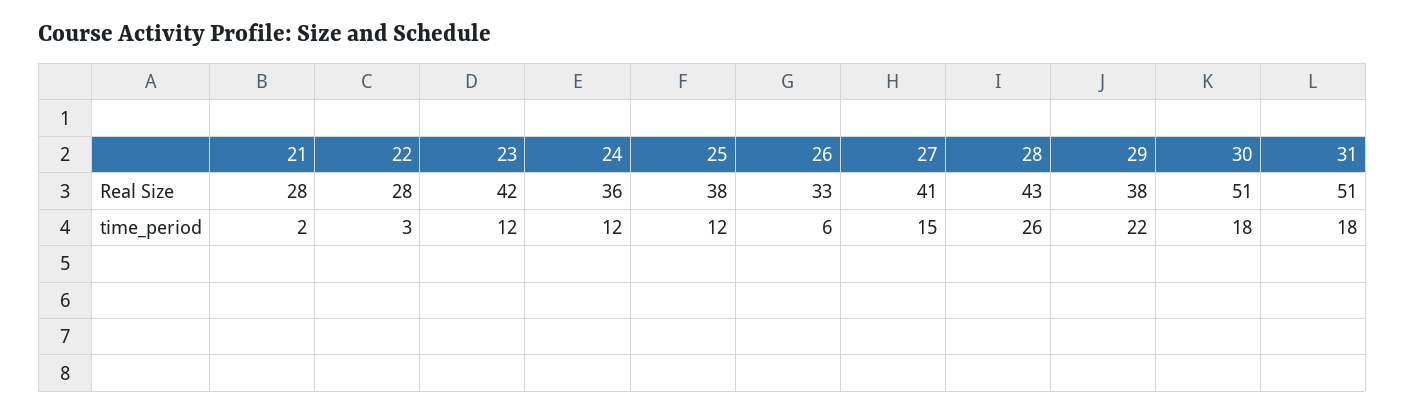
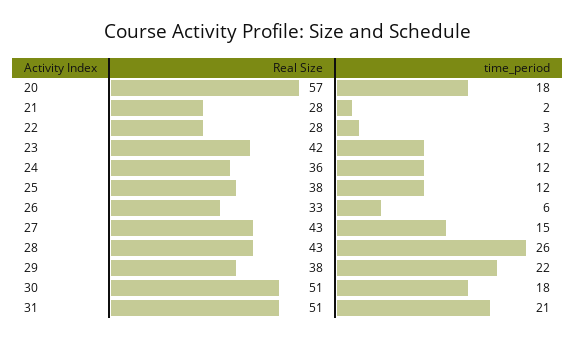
  {
    "21": {
      "Real Size": 28,
      "time_period": 2
    },
    "22": {
      "Real Size": 28,
      "time_period": 3
    },
    "23": {
      "Real Size": 42,
      "time_period": 12
    },
    "24": {
      "Real Size": 36,
      "time_period": 12
    },
    "25": {
      "Real Size": 38,
      "time_period": 12
    },
    "26": {
      "Real Size": 33,
      "time_period": 6
    },
    "27": {
-     "Real Size": 41,
+     "Real Size": 43,
      "time_period": 15
    },
    "28": {
      "Real Size": 43,
      "time_period": 26
    },
    "29": {
      "Real Size": 38,
      "time_period": 22
    },
    "30": {
      "Real Size": 51,
      "time_period": 18
    },
    "31": {
      "Real Size": 51,
-     "time_period": 18
+     "time_period": 21
-   }
+   },
+   "20": {
+     "Real Size": 57,
+     "time_period": 18
+   }
  }

